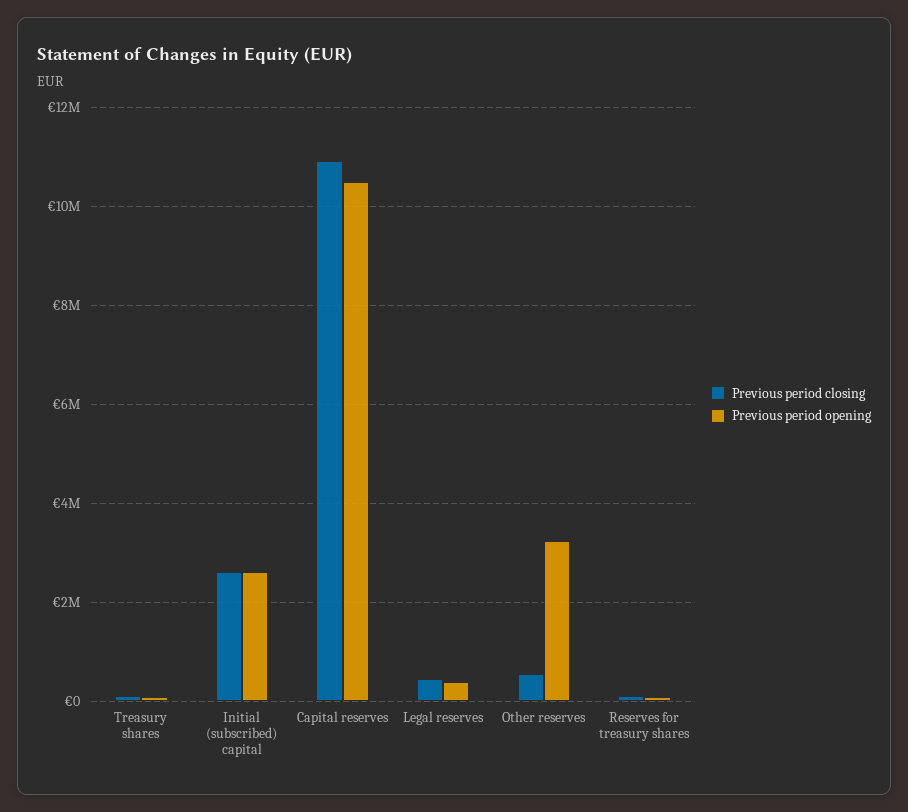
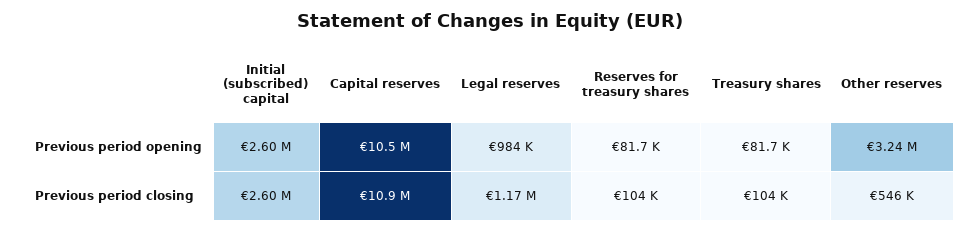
  {
    "Previous period closing": {
      "Treasury shares": 104000,
      "Initial (subscribed) capital": 2600000,
      "Capital reserves": 10900000,
-     "Legal reserves": 400000,
+     "Legal reserves": 1170000,
      "Other reserves": 546000,
      "Reserves for treasury shares": 104000
    },
    "Previous period opening": {
      "Treasury shares": 81700,
      "Initial (subscribed) capital": 2600000,
      "Capital reserves": 10500000,
-     "Legal reserves": 400000,
+     "Legal reserves": 984000,
      "Other reserves": 3240000,
      "Reserves for treasury shares": 81700
    }
  }

